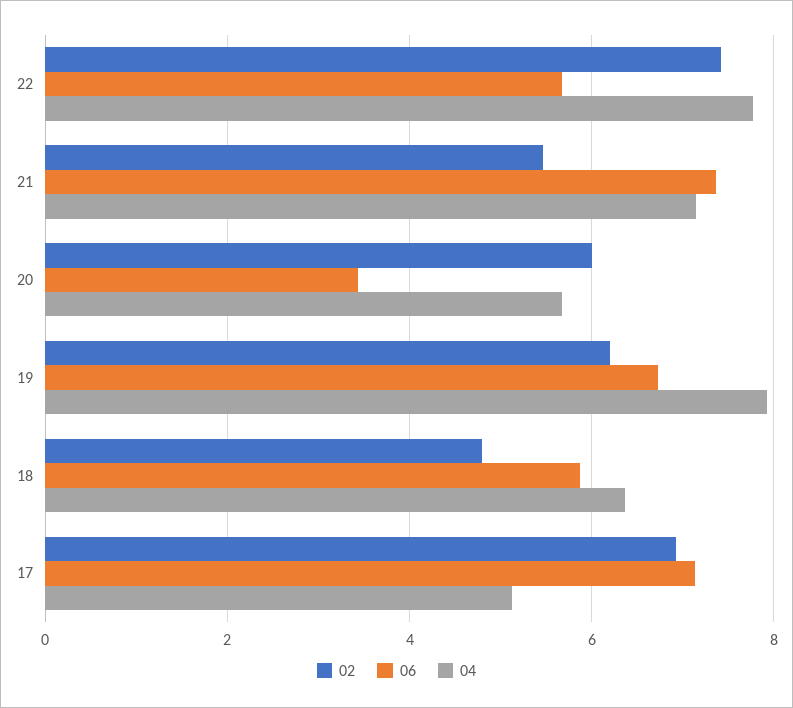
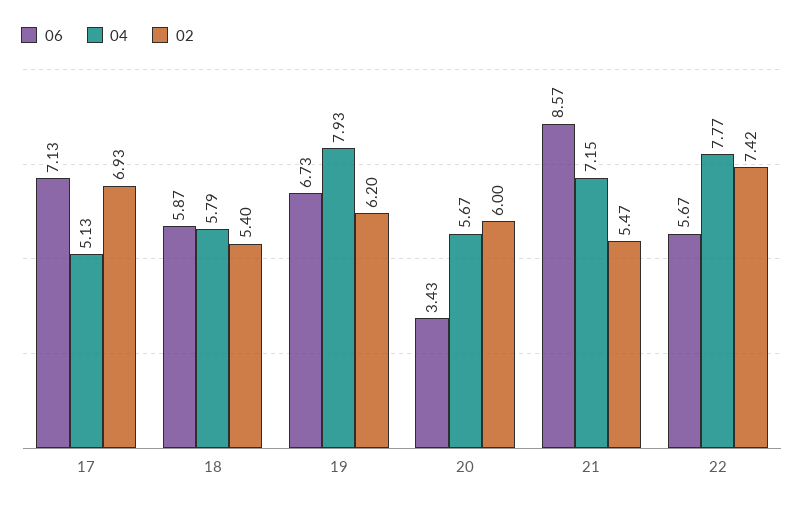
  {
    "02": {
      "22": 7.42,
      "21": 5.47,
      "20": 6,
      "19": 6.2,
-     "18": 4.8,
+     "18": 5.4,
      "17": 6.93
    },
    "06": {
      "22": 5.67,
-     "21": 7.4,
+     "21": 8.57,
      "20": 3.43,
      "19": 6.73,
      "18": 5.87,
      "17": 7.13
    },
    "04": {
      "22": 7.77,
      "21": 7.15,
      "20": 5.67,
      "19": 7.93,
-     "18": 6.4,
+     "18": 5.79,
      "17": 5.13
    }
  }

